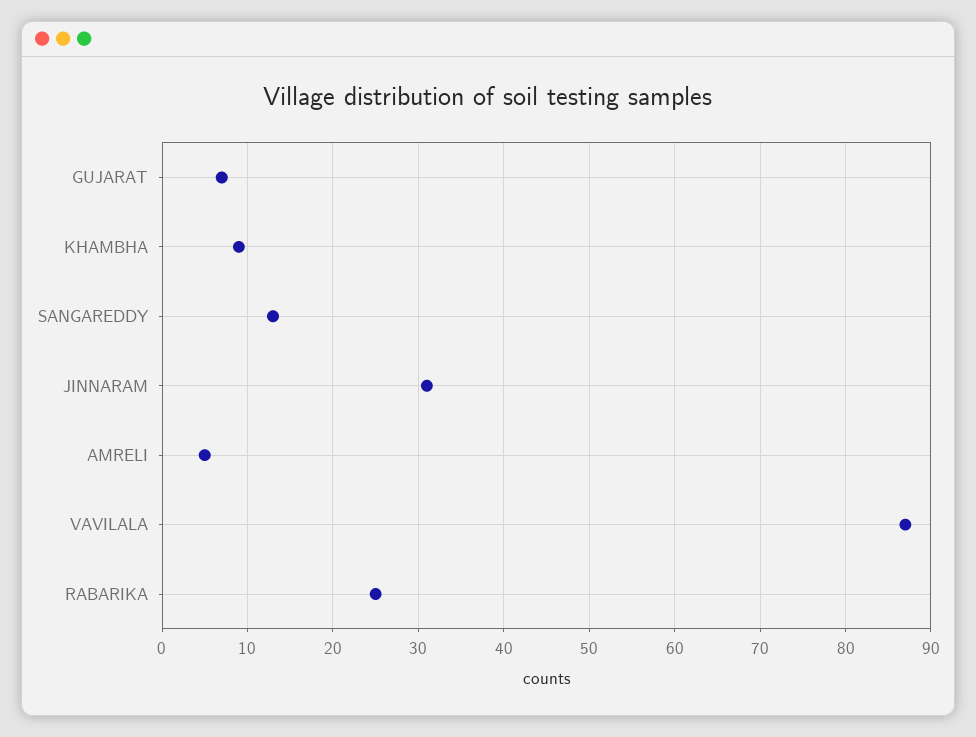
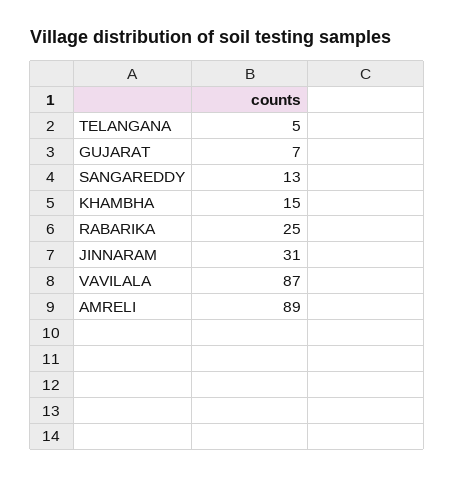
  {
    "GUJARAT": 7,
-   "KHAMBHA": 9,
+   "KHAMBHA": 15,
    "SANGAREDDY": 13,
    "JINNARAM": 31,
-   "AMRELI": 5,
+   "AMRELI": 89,
    "VAVILALA": 87,
-   "RABARIKA": 25
+   "RABARIKA": 25,
+   "TELANGANA": 5
  }

